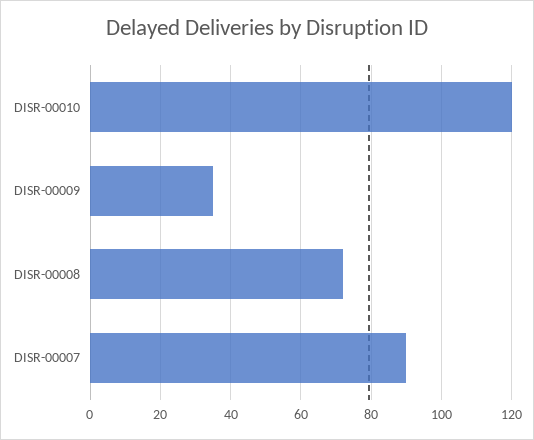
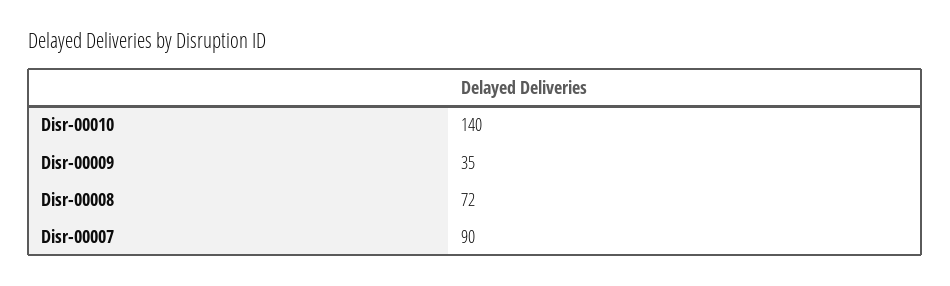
  {
-   "DISR-00010": 120,
+   "DISR-00010": 140,
    "DISR-00009": 35,
    "DISR-00008": 72,
    "DISR-00007": 90
  }

